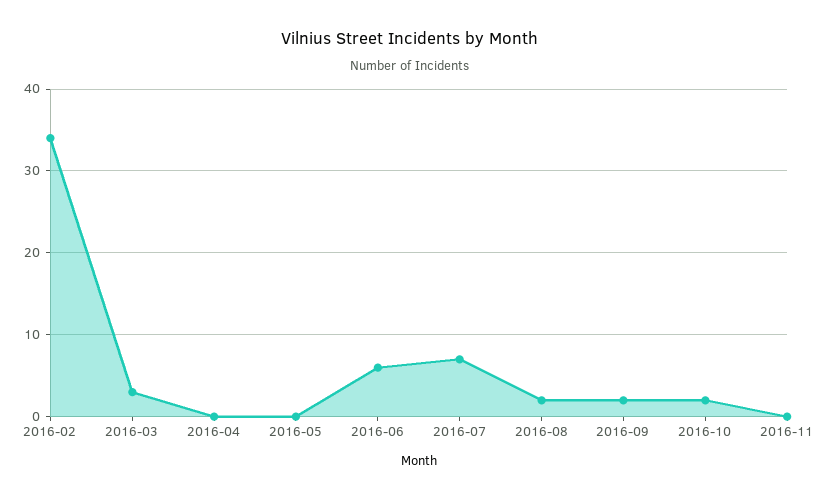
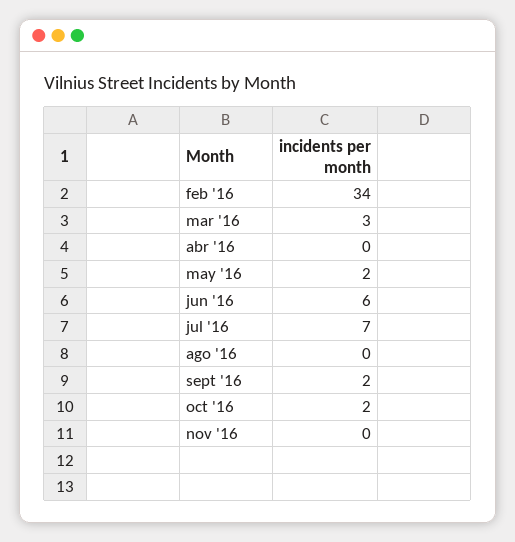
  {
    "2016-02": 34,
    "2016-03": 3,
    "2016-04": 0,
-   "2016-05": 0,
+   "2016-05": 2,
    "2016-06": 6,
    "2016-07": 7,
-   "2016-08": 2,
+   "2016-08": 0,
    "2016-09": 2,
    "2016-10": 2,
    "2016-11": 0
  }

